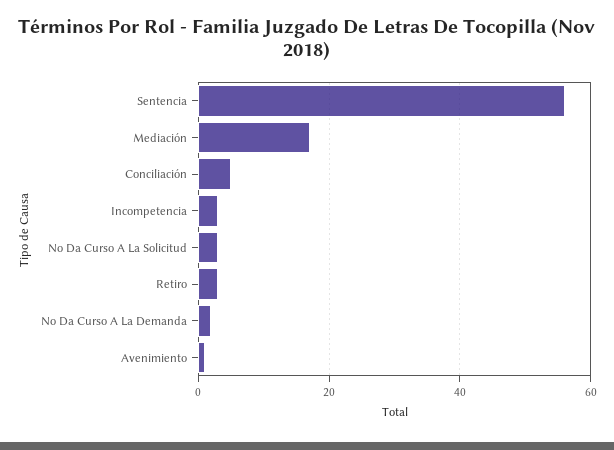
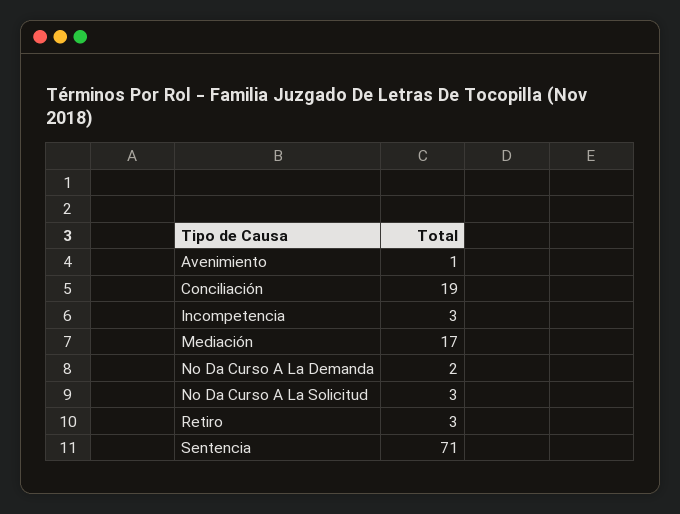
  {
-   "Sentencia": 55,
+   "Sentencia": 71,
    "Mediación": 17,
-   "Conciliación": 5,
+   "Conciliación": 19,
    "Incompetencia": 3,
    "No Da Curso A La Solicitud": 3,
    "Retiro": 3,
    "No Da Curso A La Demanda": 2,
    "Avenimiento": 1
  }

